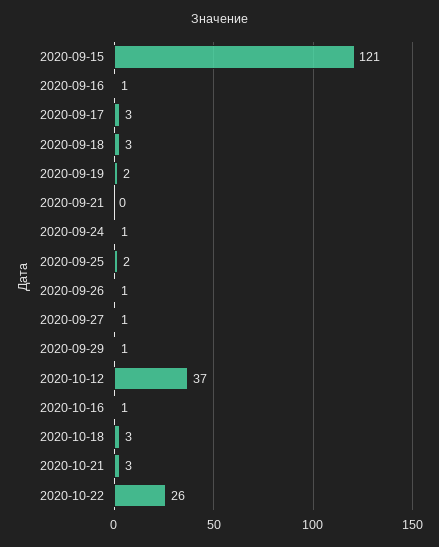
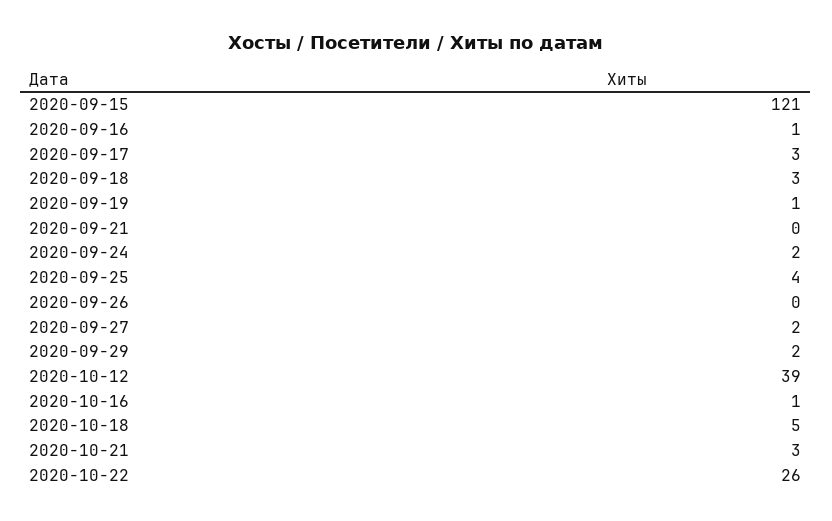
  {
    "2020-09-15": 121,
    "2020-09-16": 1,
    "2020-09-17": 3,
    "2020-09-18": 3,
-   "2020-09-19": 2,
+   "2020-09-19": 1,
    "2020-09-21": 0,
-   "2020-09-24": 1,
+   "2020-09-24": 2,
-   "2020-09-25": 2,
+   "2020-09-25": 4,
-   "2020-09-26": 1,
+   "2020-09-26": 0,
-   "2020-09-27": 1,
+   "2020-09-27": 2,
-   "2020-09-29": 1,
+   "2020-09-29": 2,
-   "2020-10-12": 37,
+   "2020-10-12": 39,
    "2020-10-16": 1,
-   "2020-10-18": 3,
+   "2020-10-18": 5,
    "2020-10-21": 3,
    "2020-10-22": 26
  }

